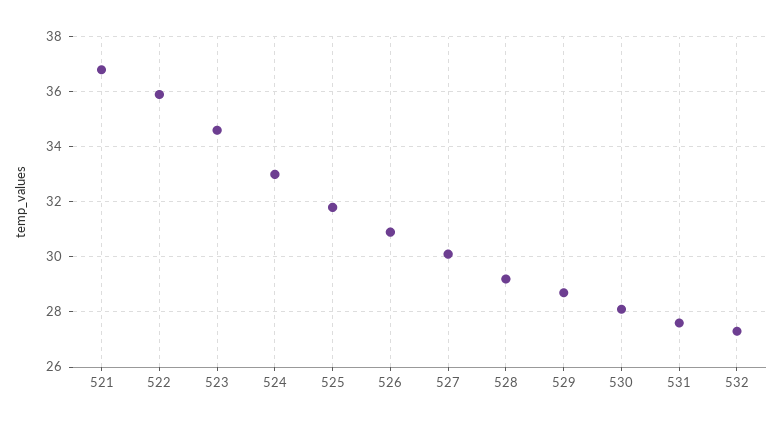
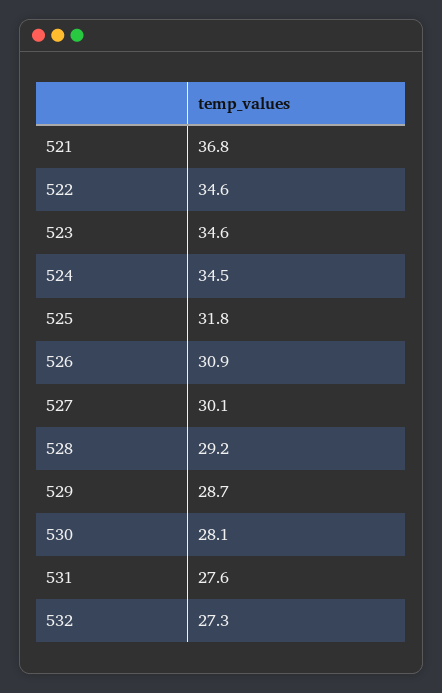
  {
    "521": 36.8,
-   "522": 36,
+   "522": 34.6,
    "523": 34.6,
-   "524": 33,
+   "524": 34.5,
    "525": 31.8,
    "526": 30.9,
    "527": 30.1,
    "528": 29.2,
    "529": 28.7,
    "530": 28.1,
    "531": 27.6,
    "532": 27.3
  }

